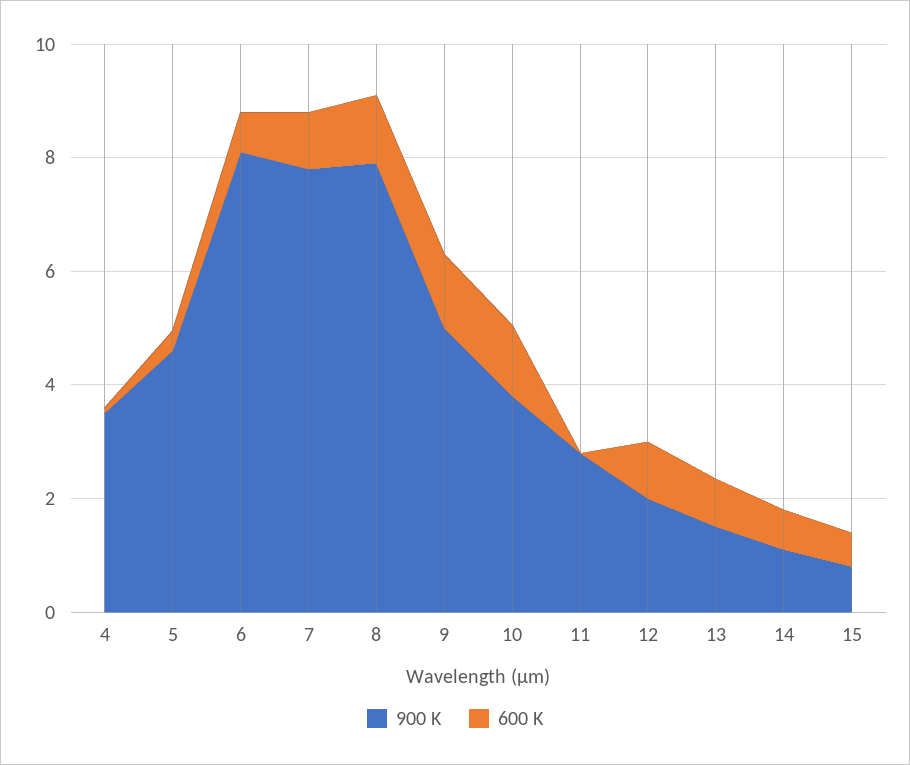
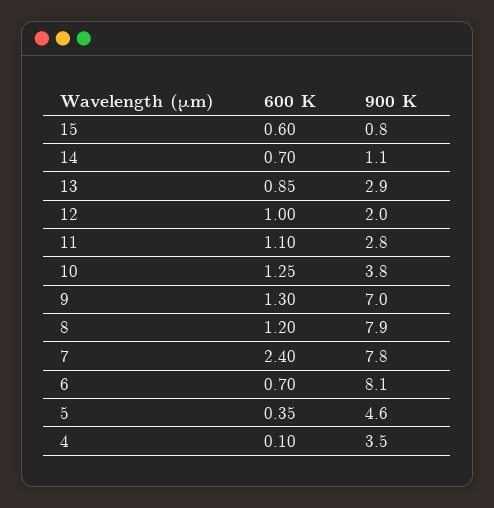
  {
    "900 K": {
      "4": 3.5,
      "5": 4.6,
      "6": 8.1,
      "7": 7.8,
      "8": 7.9,
-     "9": 5,
+     "9": 7,
      "10": 3.8,
      "11": 2.8,
      "12": 2,
-     "13": 1.5,
+     "13": 2.9,
      "14": 1.1,
      "15": 0.8
    },
    "600 K": {
      "4": 0.1,
      "5": 0.35,
      "6": 0.7,
-     "7": 1,
+     "7": 2.4,
      "8": 1.2,
      "9": 1.3,
      "10": 1.25,
-     "11": 0,
+     "11": 1.1,
      "12": 1,
      "13": 0.85,
      "14": 0.7,
      "15": 0.6
    }
  }

